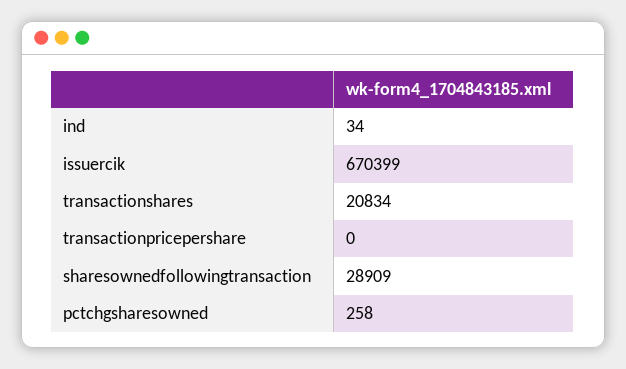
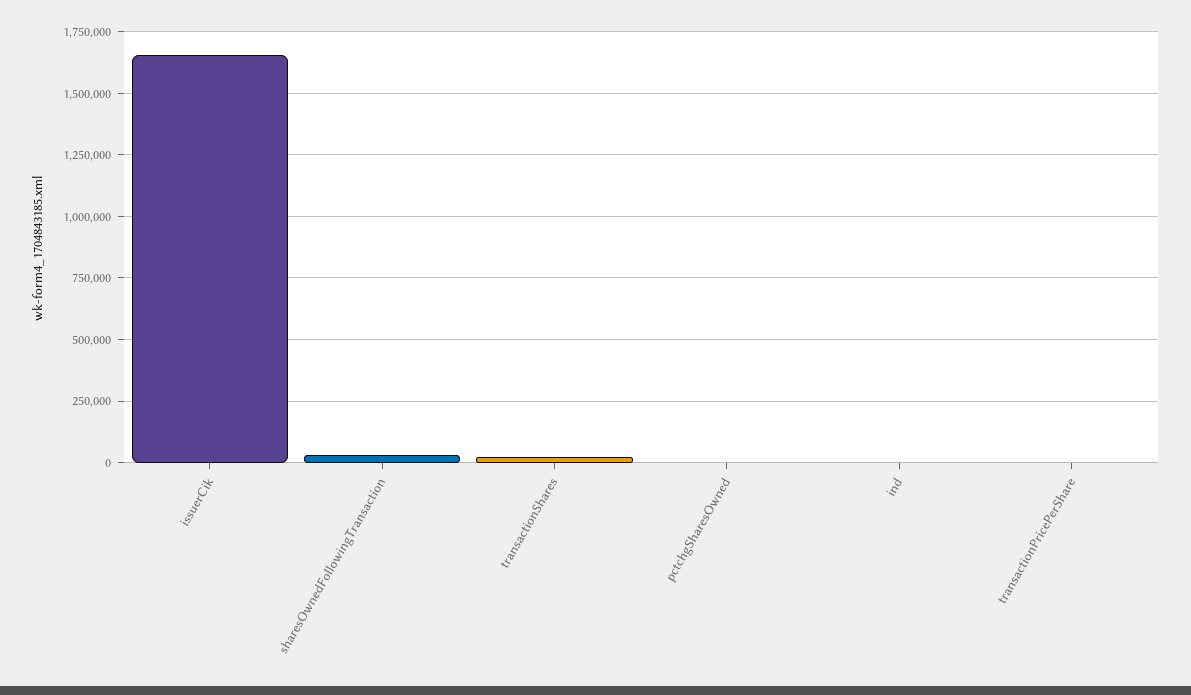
  {
    "ind": 34,
-   "issuercik": 670399,
+   "issuercik": 1650000,
    "transactionshares": 20834,
    "transactionpricepershare": 0,
    "sharesownedfollowingtransaction": 28909,
    "pctchgsharesowned": 258
  }

